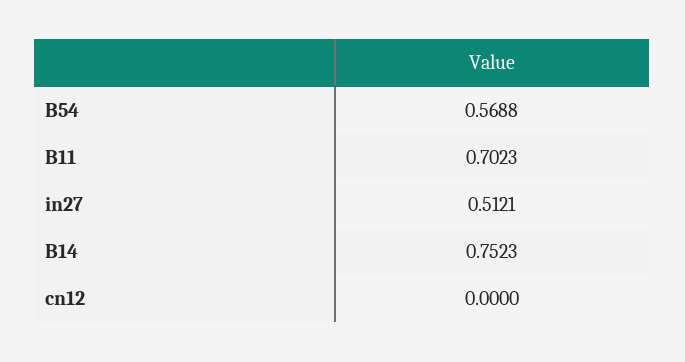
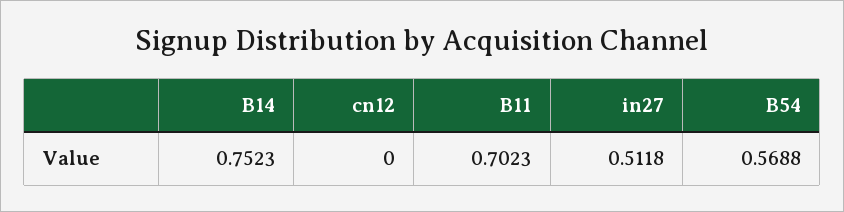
  {
    "B54": 0.5688,
    "B11": 0.7023,
-   "in27": 0.5121,
+   "in27": 0.5118,
    "B14": 0.7523,
    "cn12": 0
  }

